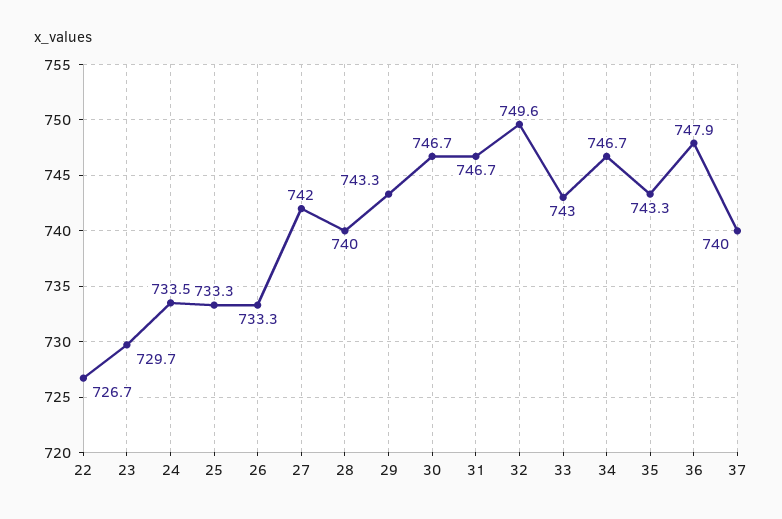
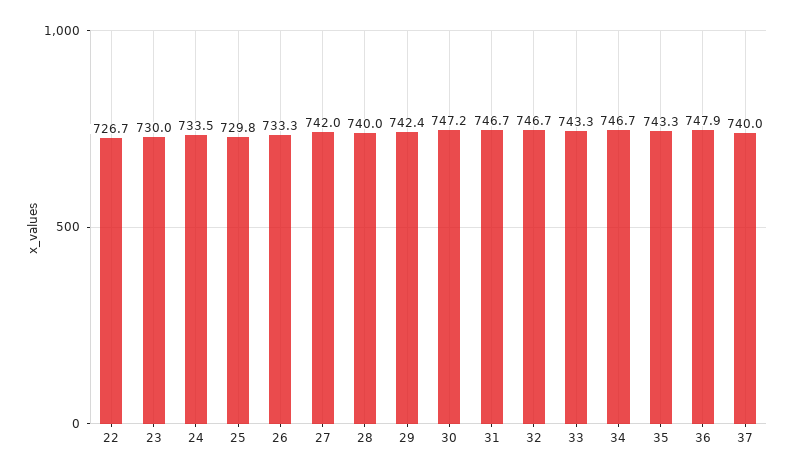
  {
    "22": 726.7,
-   "23": 729.7,
+   "23": 730,
    "24": 733.5,
-   "25": 733.3,
+   "25": 729.8,
    "26": 733.3,
    "27": 742,
    "28": 740,
-   "29": 743.3,
+   "29": 742.4,
-   "30": 746.7,
+   "30": 747.2,
    "31": 746.7,
-   "32": 749.6,
+   "32": 746.7,
-   "33": 743,
+   "33": 743.3,
    "34": 746.7,
    "35": 743.3,
    "36": 747.9,
    "37": 740
  }

